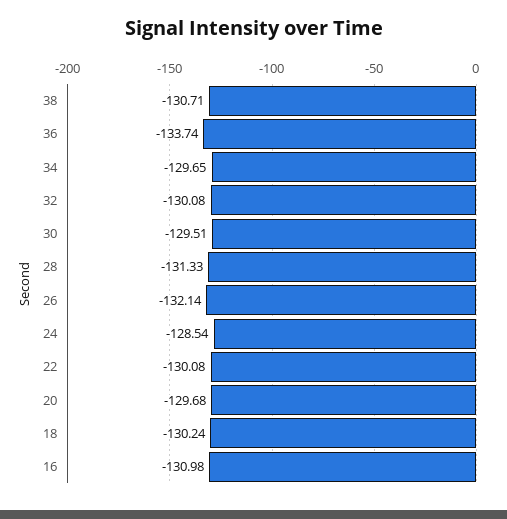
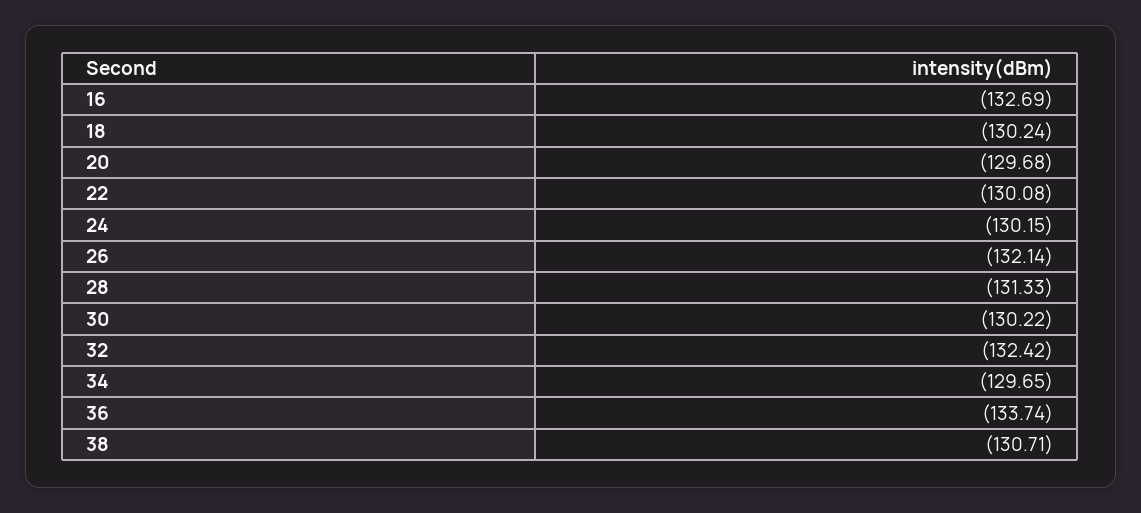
  {
    "38": -130.71,
    "36": -133.74,
    "34": -129.65,
-   "32": -130.08,
+   "32": -132.42,
-   "30": -129.51,
+   "30": -130.22,
    "28": -131.33,
    "26": -132.14,
-   "24": -128.54,
+   "24": -130.15,
    "22": -130.08,
    "20": -129.68,
    "18": -130.24,
-   "16": -130.98
+   "16": -132.69
  }

